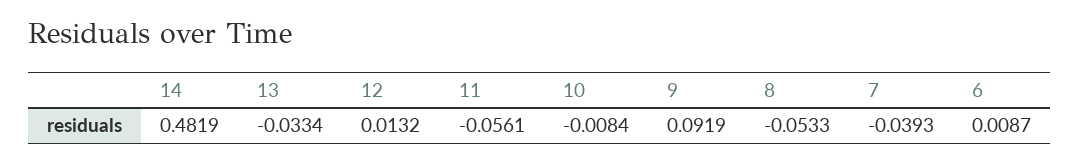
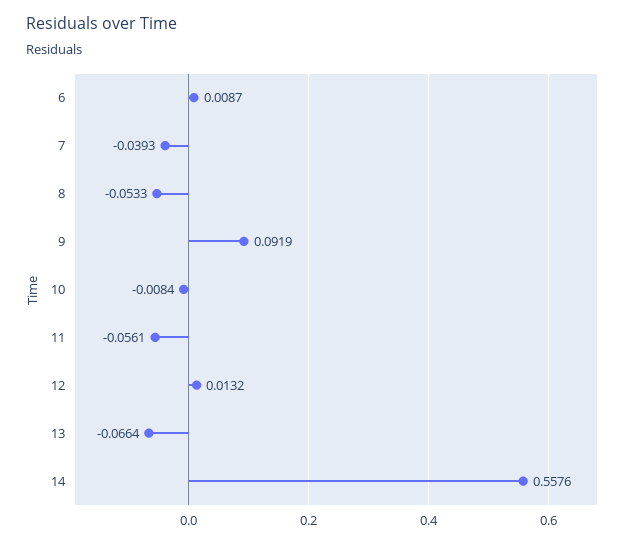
  {
-   "14": 0.4819,
+   "14": 0.5576,
-   "13": -0.0334,
+   "13": -0.0664,
    "12": 0.0132,
    "11": -0.0561,
    "10": -0.0084,
    "9": 0.0919,
    "8": -0.0533,
    "7": -0.0393,
    "6": 0.0087
  }

